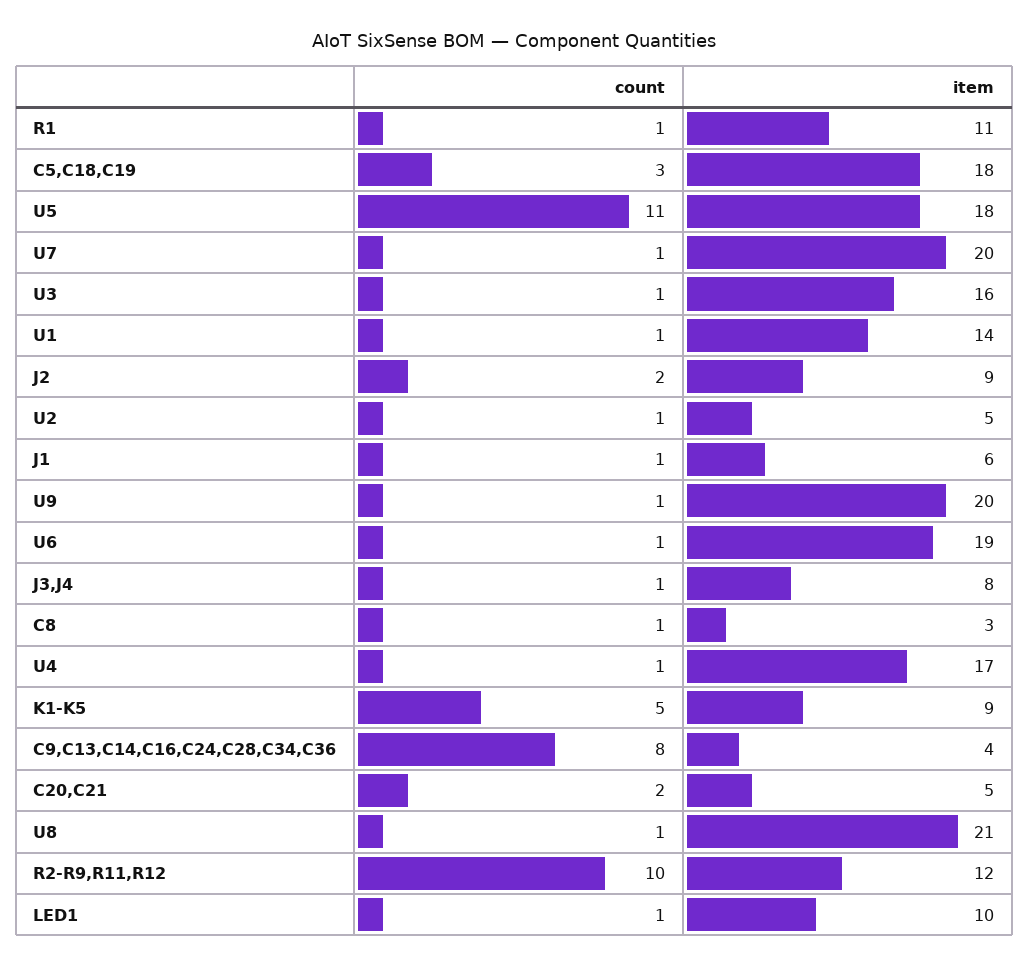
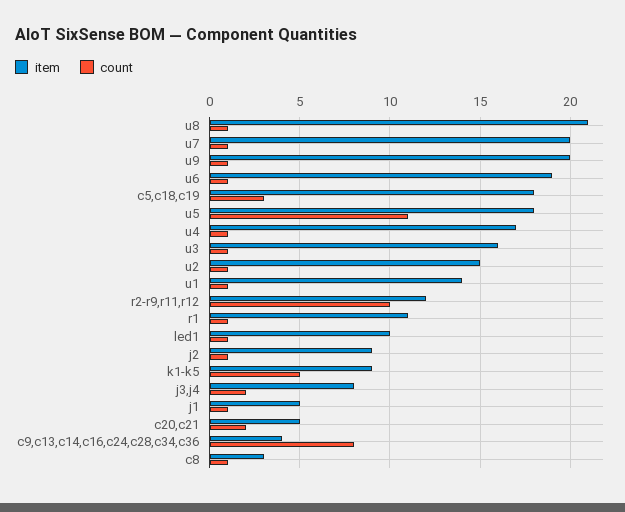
  {
    "count": {
      "R1": 1,
      "C5,C18,C19": 3,
      "U5": 11,
      "U7": 1,
      "U3": 1,
      "U1": 1,
-     "J2": 2,
+     "J2": 1,
      "U2": 1,
      "J1": 1,
      "U9": 1,
      "U6": 1,
-     "J3,J4": 1,
+     "J3,J4": 2,
      "C8": 1,
      "U4": 1,
      "K1-K5": 5,
      "C9,C13,C14,C16,C24,C28,C34,C36": 8,
      "C20,C21": 2,
      "U8": 1,
      "R2-R9,R11,R12": 10,
      "LED1": 1
    },
    "item": {
      "R1": 11,
      "C5,C18,C19": 18,
      "U5": 18,
      "U7": 20,
      "U3": 16,
      "U1": 14,
      "J2": 9,
-     "U2": 5,
+     "U2": 15,
-     "J1": 6,
+     "J1": 5,
      "U9": 20,
      "U6": 19,
      "J3,J4": 8,
      "C8": 3,
      "U4": 17,
      "K1-K5": 9,
      "C9,C13,C14,C16,C24,C28,C34,C36": 4,
      "C20,C21": 5,
      "U8": 21,
      "R2-R9,R11,R12": 12,
      "LED1": 10
    }
  }

